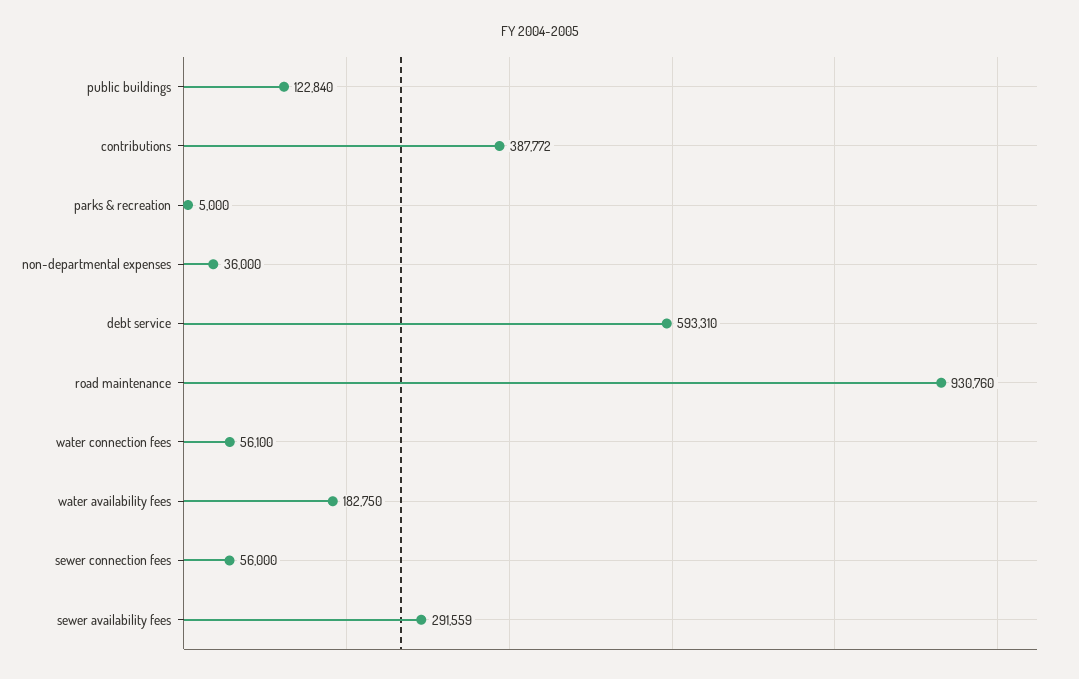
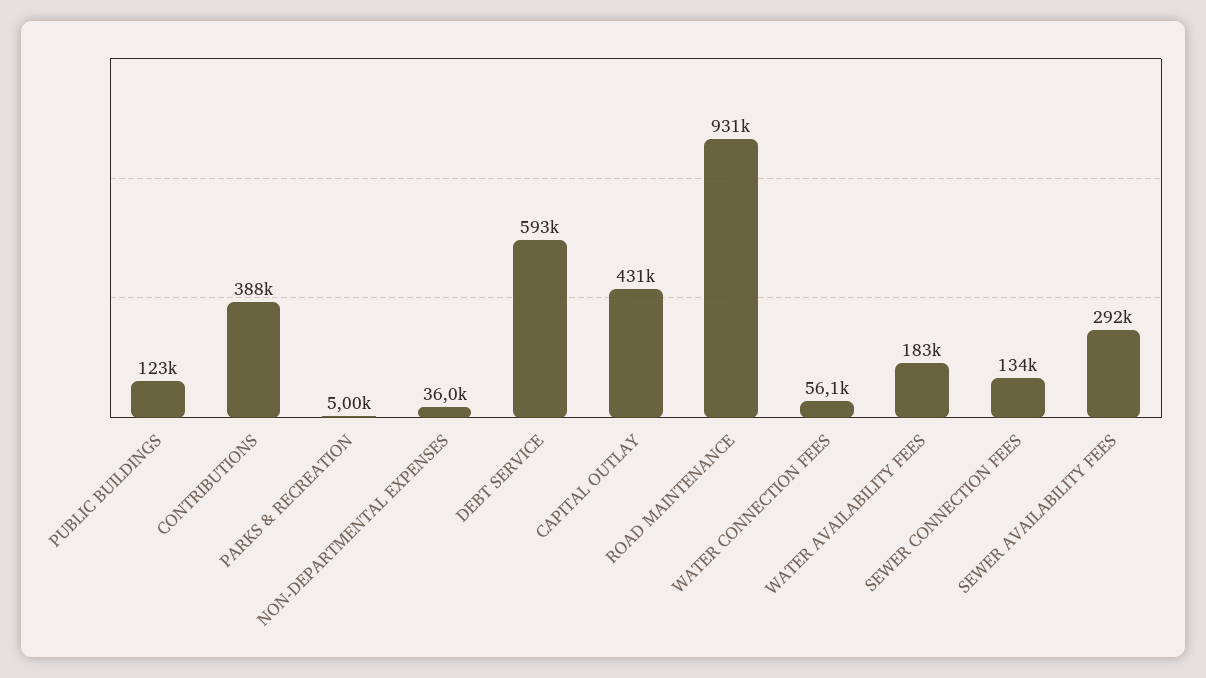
  {
    "public buildings": 122840,
    "contributions": 387772,
    "parks & recreation": 5000,
    "non-departmental expenses": 36000,
    "debt service": 593310,
    "road maintenance": 930760,
    "water connection fees": 56100,
    "water availability fees": 182750,
-   "sewer connection fees": 56000,
+   "sewer connection fees": 134000,
-   "sewer availability fees": 291559
+   "sewer availability fees": 291559,
+   "CAPITAL OUTLAY": 431000
  }

